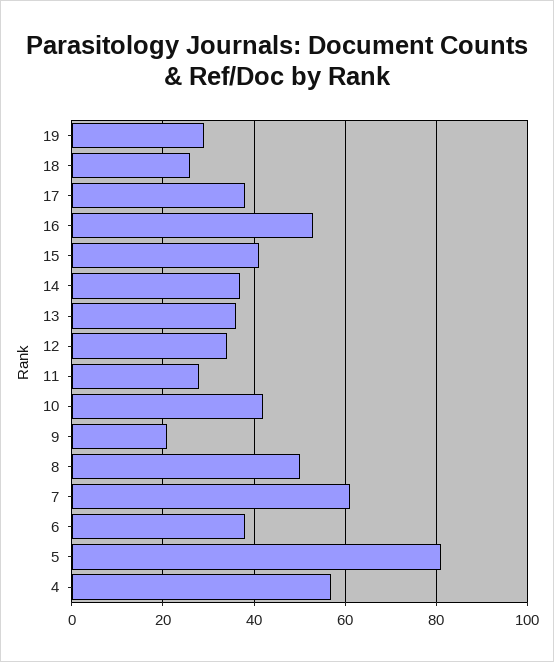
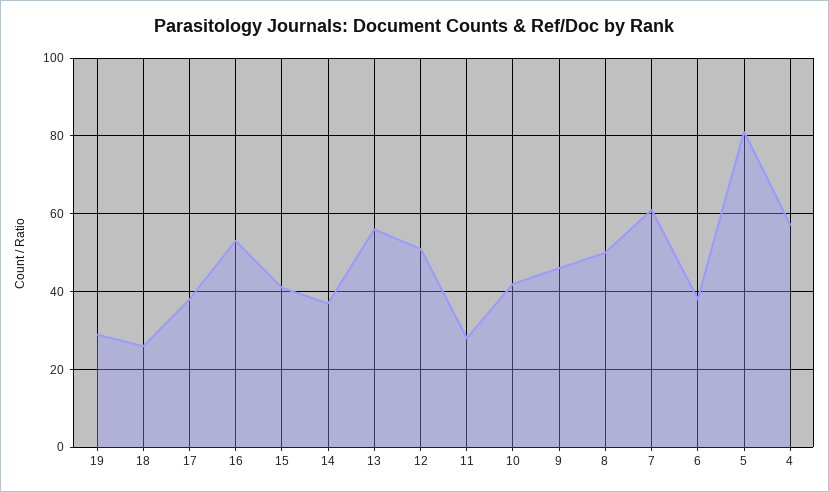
  {
    "19": 30,
    "18": 25,
    "17": 40,
    "16": 55,
    "15": 40,
    "14": 35,
-   "13": 35,
+   "13": 55,
-   "12": 35,
+   "12": 50,
    "11": 30,
    "10": 40,
-   "9": 20,
+   "9": 45,
    "8": 50,
    "7": 60,
    "6": 40,
    "5": 80,
    "4": 55
  }

